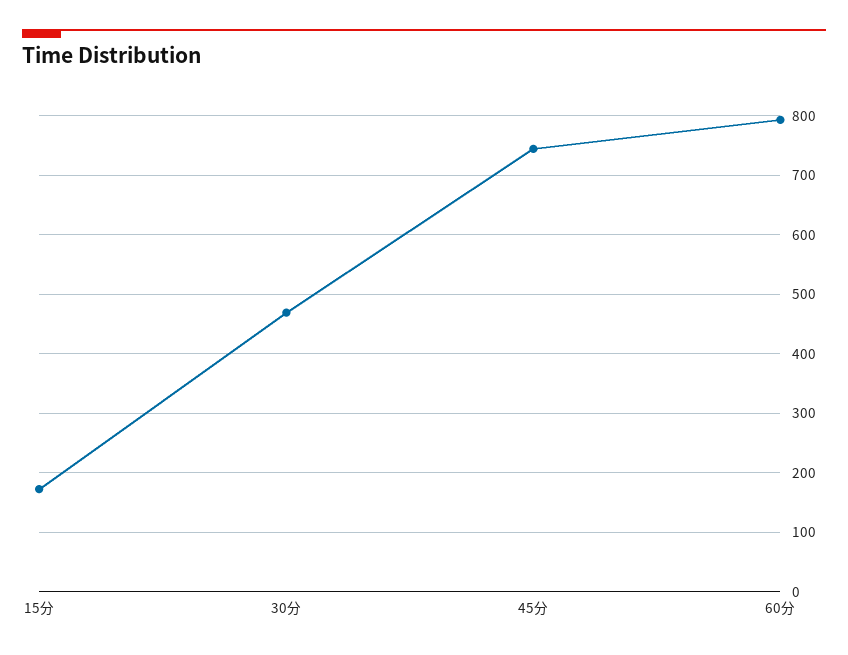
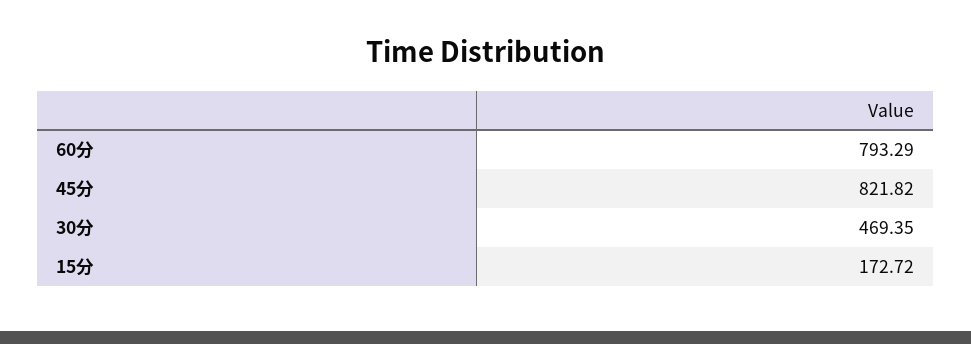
  {
    "15分": 172.72,
    "30分": 469.35,
-   "45分": 740,
+   "45分": 821.82,
    "60分": 793.29
  }

